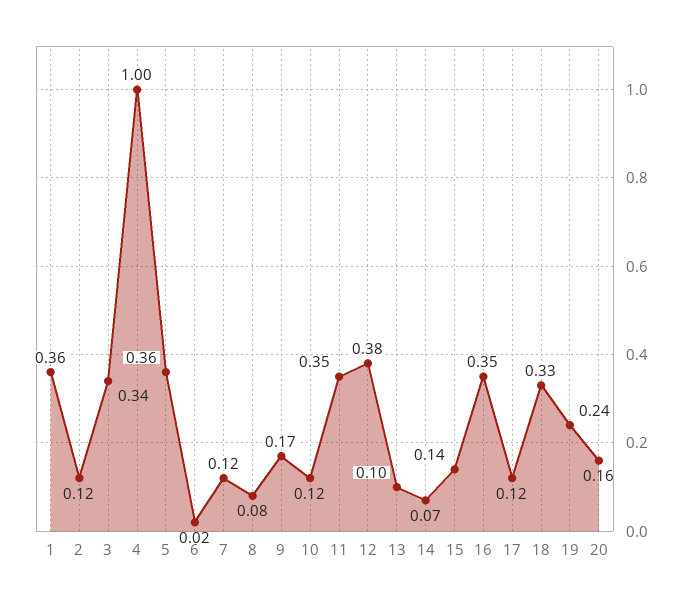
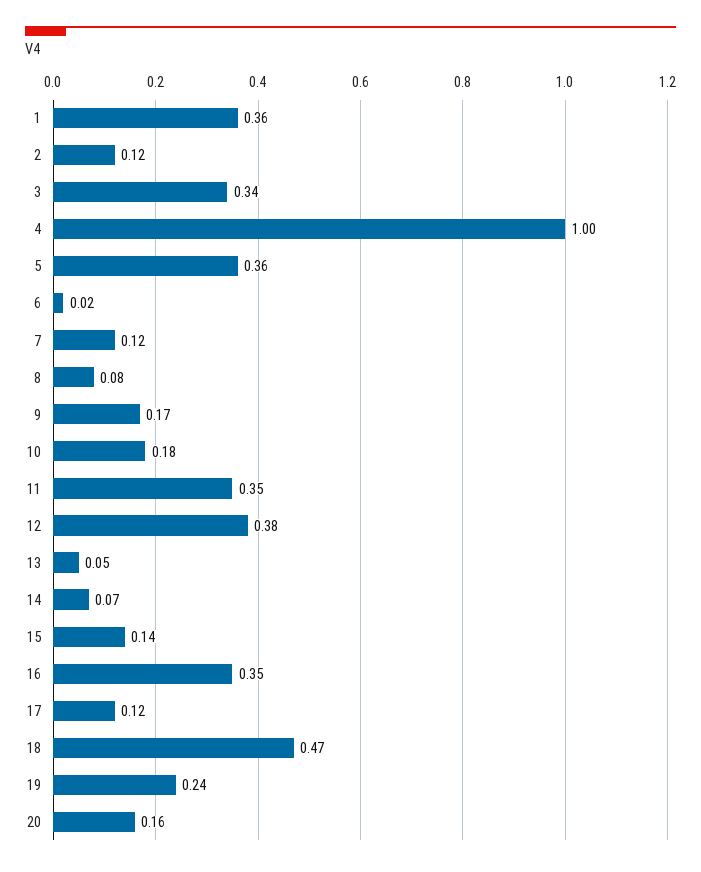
  {
    "1": 0.36,
    "2": 0.12,
    "3": 0.34,
    "4": 1,
    "5": 0.36,
    "6": 0.02,
    "7": 0.12,
    "8": 0.08,
    "9": 0.17,
-   "10": 0.12,
+   "10": 0.18,
    "11": 0.35,
    "12": 0.38,
-   "13": 0.1,
+   "13": 0.05,
    "14": 0.07,
    "15": 0.14,
    "16": 0.35,
    "17": 0.12,
-   "18": 0.33,
+   "18": 0.47,
    "19": 0.24,
    "20": 0.16
  }

